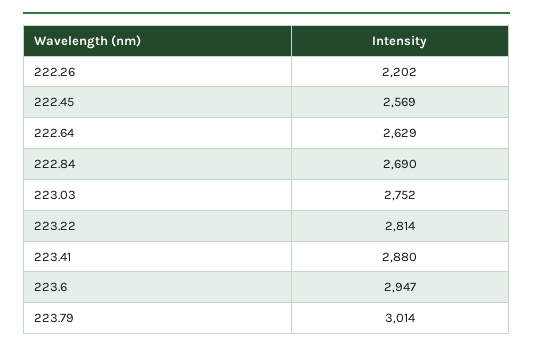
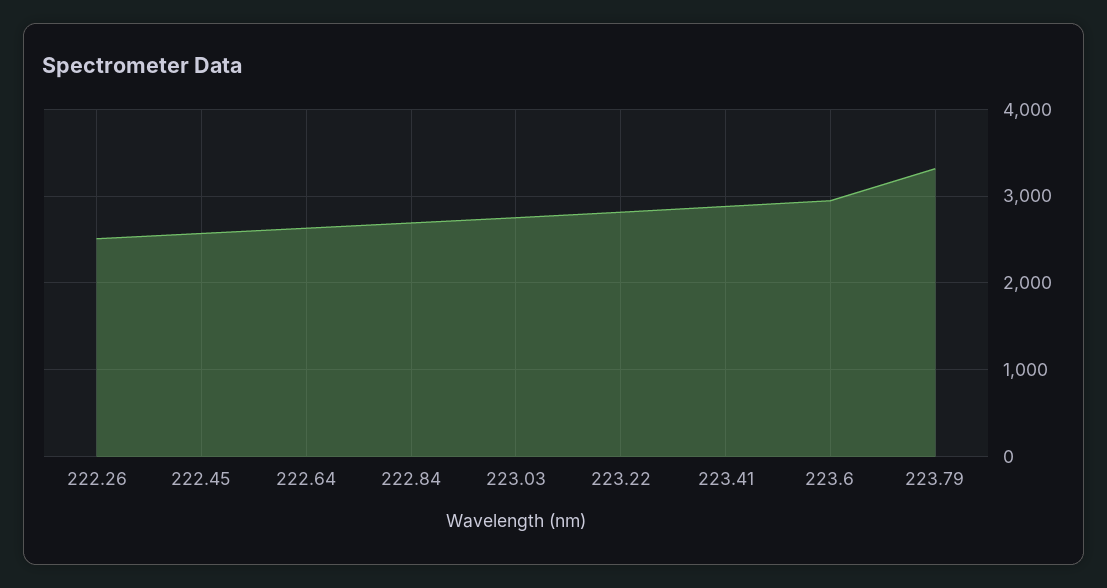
  {
-   "222.26": 2202,
+   "222.26": 2500,
    "222.45": 2569,
    "222.64": 2629,
    "222.84": 2690,
    "223.03": 2752,
    "223.22": 2814,
    "223.41": 2880,
    "223.6": 2947,
-   "223.79": 3014
+   "223.79": 3300
  }

